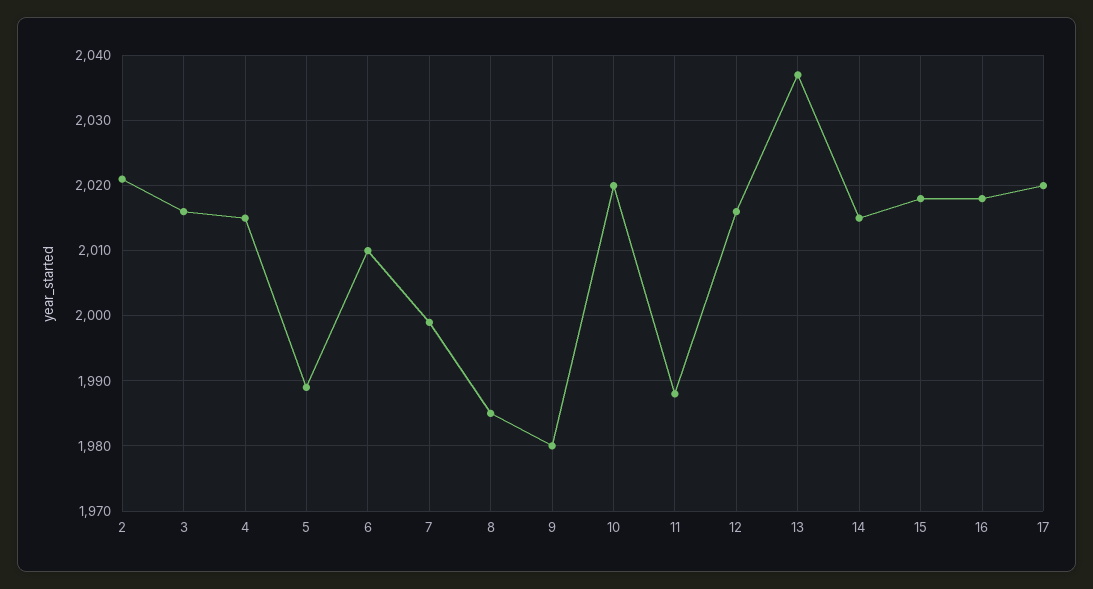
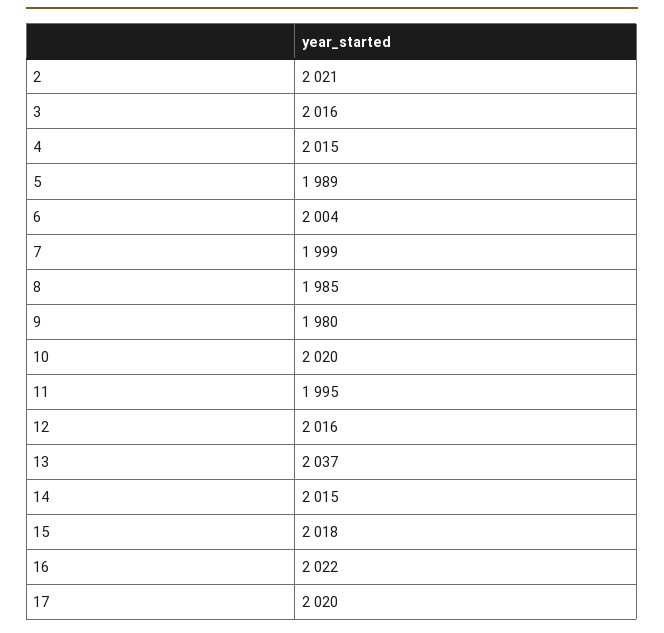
  {
    "2": 2021,
    "3": 2016,
    "4": 2015,
    "5": 1989,
-   "6": 2010,
+   "6": 2004,
    "7": 1999,
    "8": 1985,
    "9": 1980,
    "10": 2020,
-   "11": 1988,
+   "11": 1995,
    "12": 2016,
    "13": 2037,
    "14": 2015,
    "15": 2018,
-   "16": 2018,
+   "16": 2022,
    "17": 2020
  }

